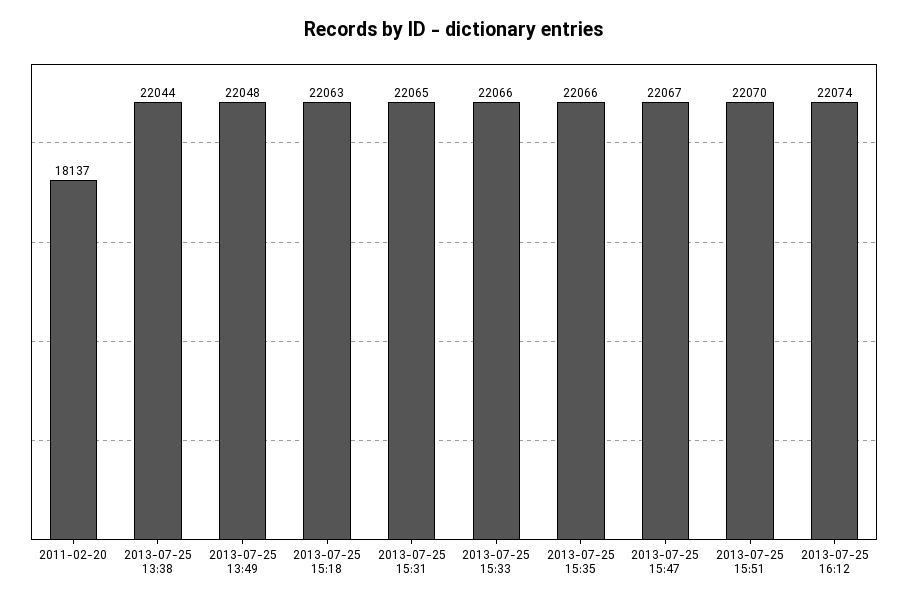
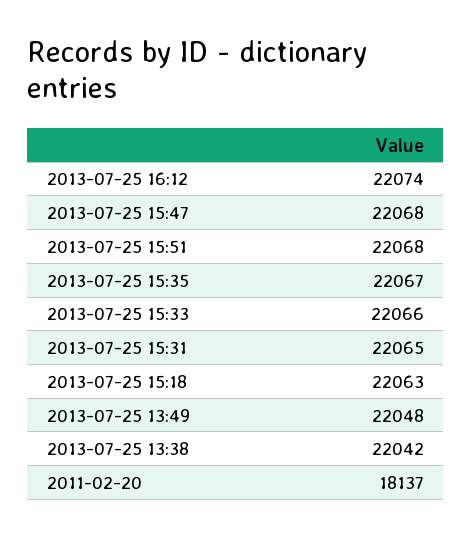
  {
    "2011-02-20": 18137,
-   "2013-07-25 13:38": 22044,
+   "2013-07-25 13:38": 22042,
    "2013-07-25 13:49": 22048,
    "2013-07-25 15:18": 22063,
    "2013-07-25 15:31": 22065,
    "2013-07-25 15:33": 22066,
-   "2013-07-25 15:35": 22066,
+   "2013-07-25 15:35": 22067,
-   "2013-07-25 15:47": 22067,
+   "2013-07-25 15:47": 22068,
-   "2013-07-25 15:51": 22070,
+   "2013-07-25 15:51": 22068,
    "2013-07-25 16:12": 22074
  }

